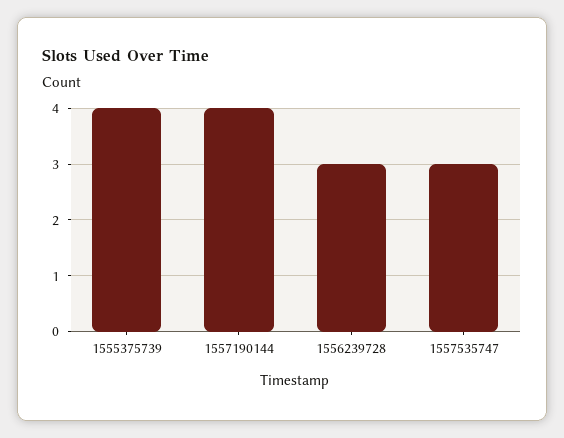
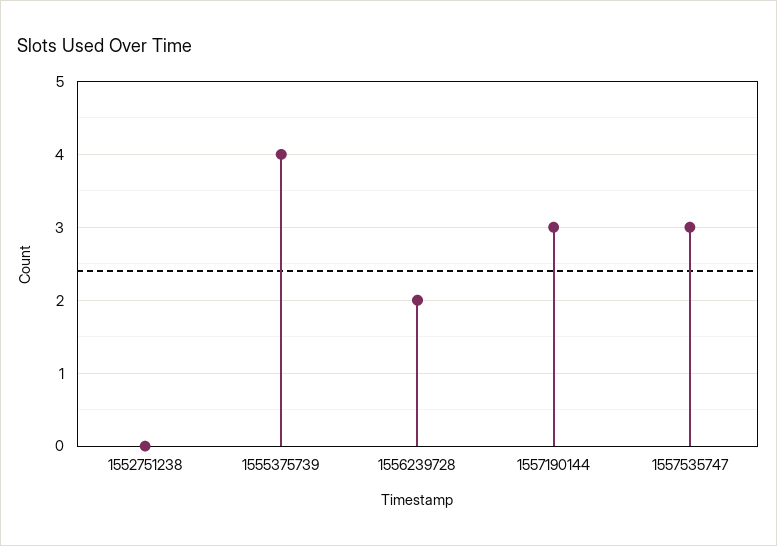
  {
    "1555375739": 4,
-   "1557190144": 4,
+   "1557190144": 3,
-   "1556239728": 3,
+   "1556239728": 2,
-   "1557535747": 3
+   "1557535747": 3,
+   "1552751238": 0
  }

